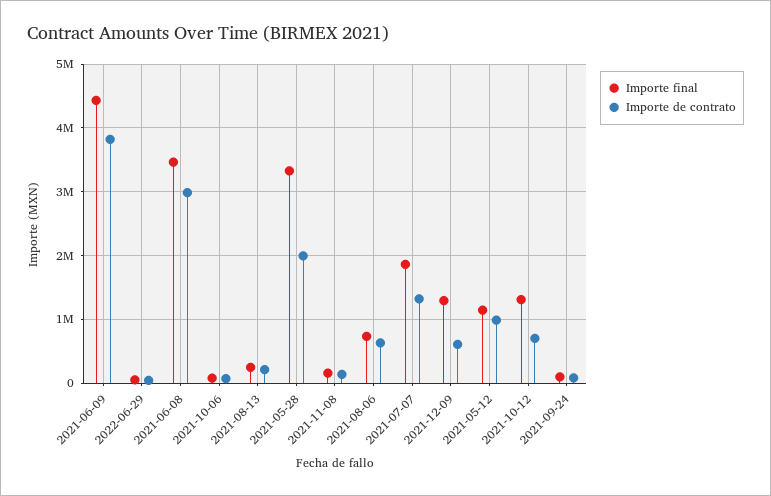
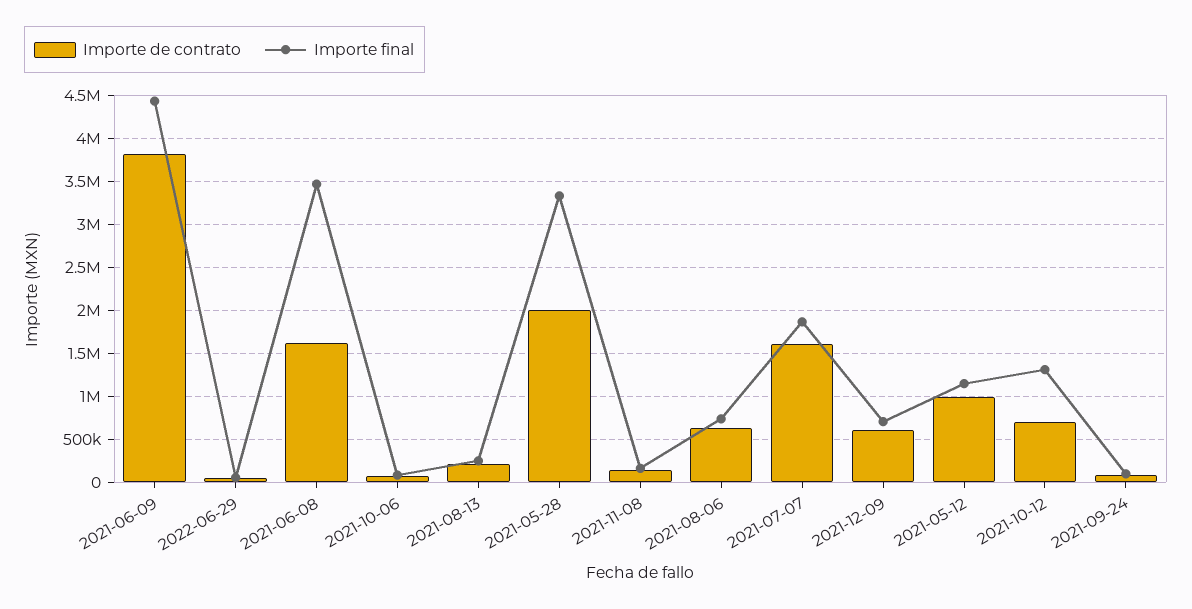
  {
    "Importe final": {
      "2021-06-09": 4400000,
      "2022-06-29": 100000,
      "2021-06-08": 3500000,
      "2021-10-06": 100000,
      "2021-08-13": 200000,
      "2021-05-28": 3300000,
      "2021-11-08": 200000,
      "2021-08-06": 700000,
      "2021-07-07": 1900000,
-     "2021-12-09": 1300000,
+     "2021-12-09": 700000,
      "2021-05-12": 1100000,
      "2021-10-12": 1300000,
      "2021-09-24": 100000
    },
    "Importe de contrato": {
      "2021-06-09": 3800000,
      "2022-06-29": 0,
-     "2021-06-08": 3000000,
+     "2021-06-08": 1600000,
      "2021-10-06": 100000,
      "2021-08-13": 200000,
      "2021-05-28": 2000000,
      "2021-11-08": 100000,
      "2021-08-06": 600000,
-     "2021-07-07": 1300000,
+     "2021-07-07": 1600000,
      "2021-12-09": 600000,
      "2021-05-12": 1000000,
      "2021-10-12": 700000,
      "2021-09-24": 100000
    }
  }

